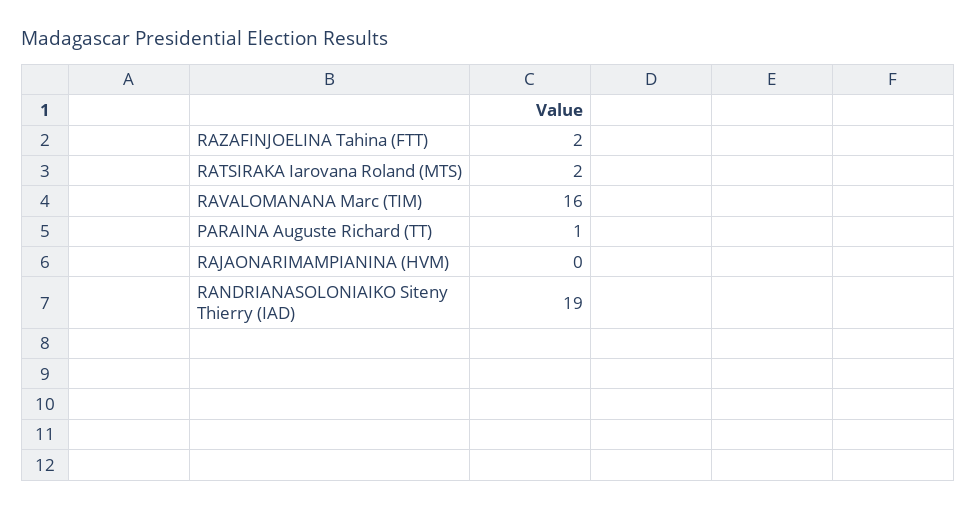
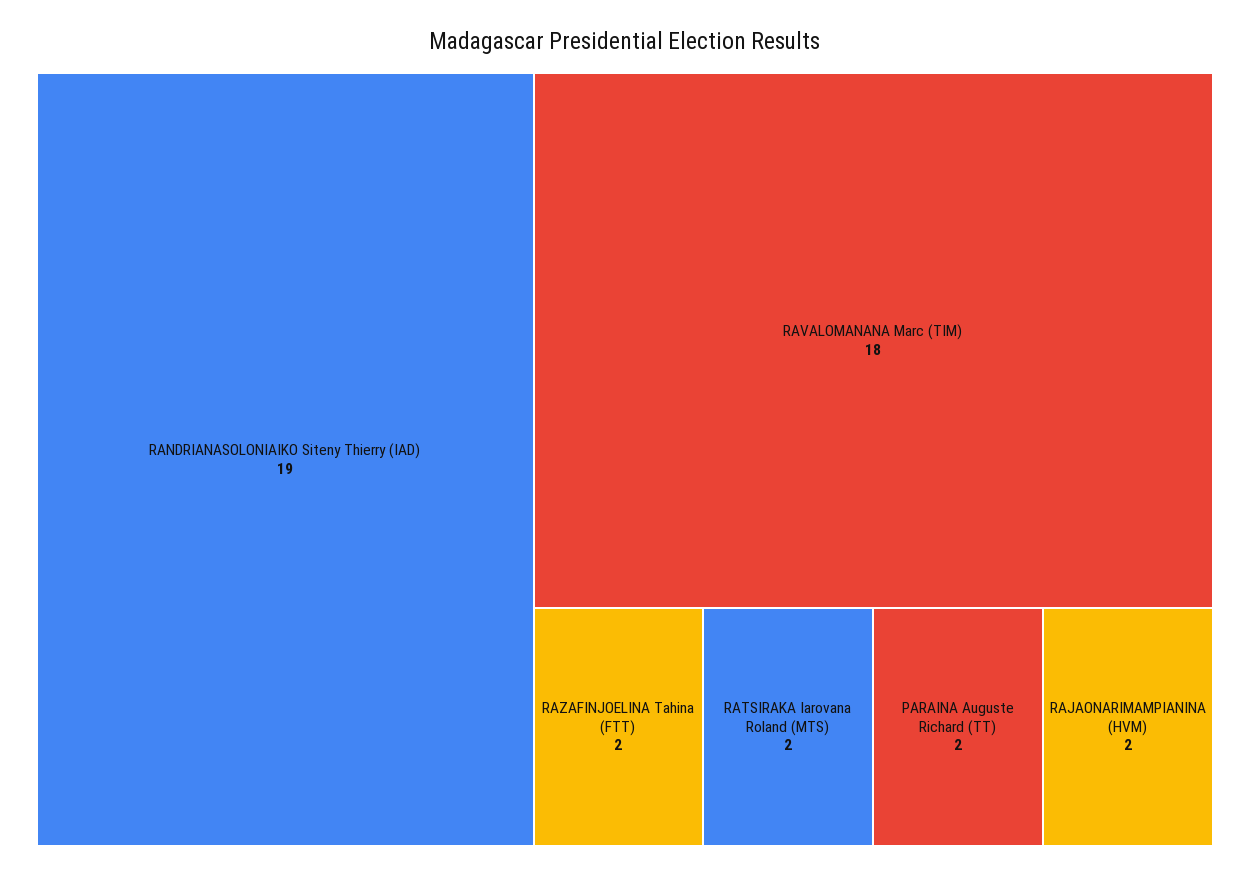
  {
    "RAZAFINJOELINA Tahina (FTT)": 2,
    "RATSIRAKA Iarovana Roland (MTS)": 2,
-   "RAVALOMANANA Marc (TIM)": 16,
+   "RAVALOMANANA Marc (TIM)": 18,
-   "PARAINA Auguste Richard (TT)": 1,
+   "PARAINA Auguste Richard (TT)": 2,
-   "RAJAONARIMAMPIANINA (HVM)": 0,
+   "RAJAONARIMAMPIANINA (HVM)": 2,
    "RANDRIANASOLONIAIKO Siteny Thierry (IAD)": 19
  }

